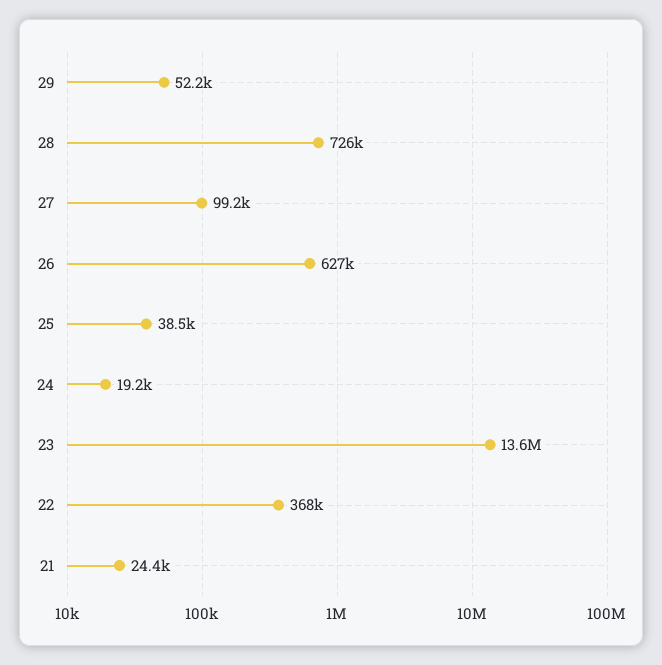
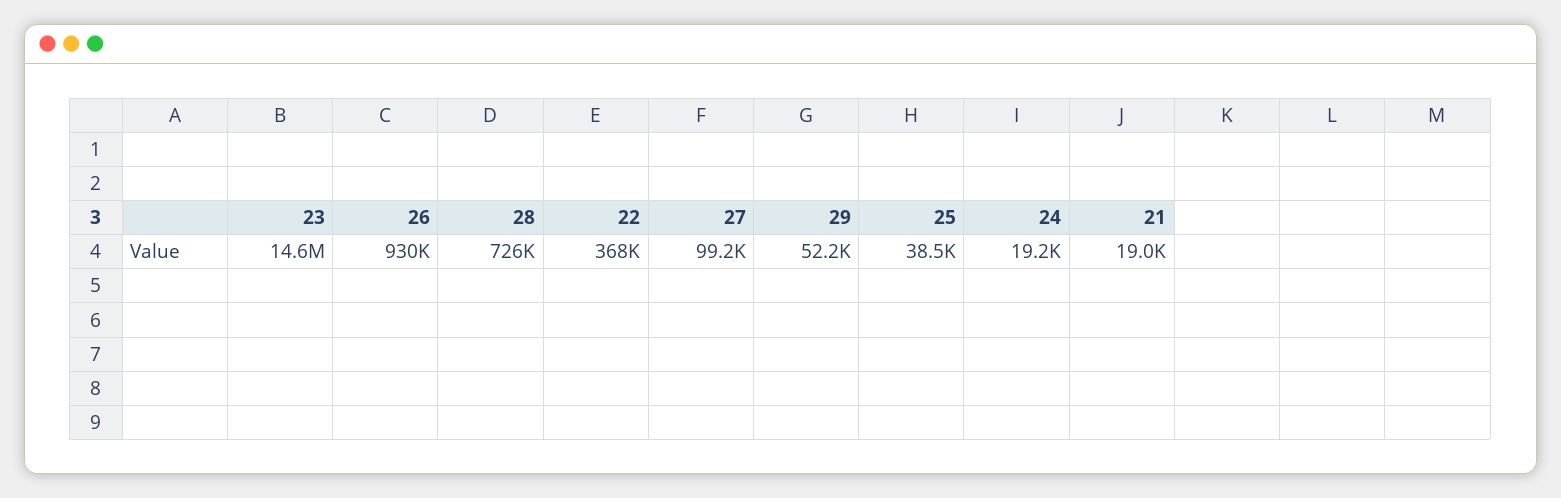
  {
    "29": 52200,
    "28": 726000,
    "27": 99200,
-   "26": 627000,
+   "26": 930000,
    "25": 38500,
    "24": 19200,
-   "23": 13600000,
+   "23": 14600000,
    "22": 368000,
-   "21": 24400
+   "21": 19000
  }

